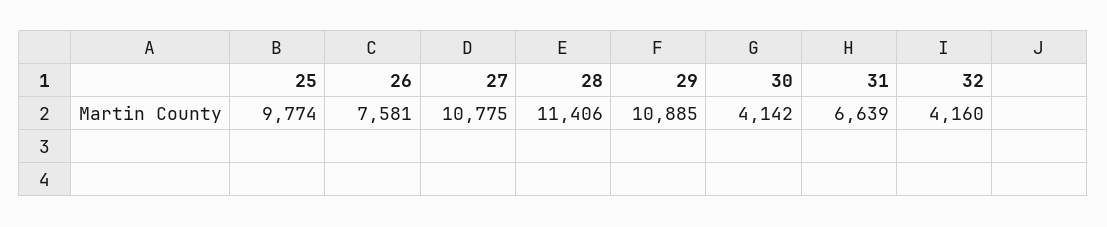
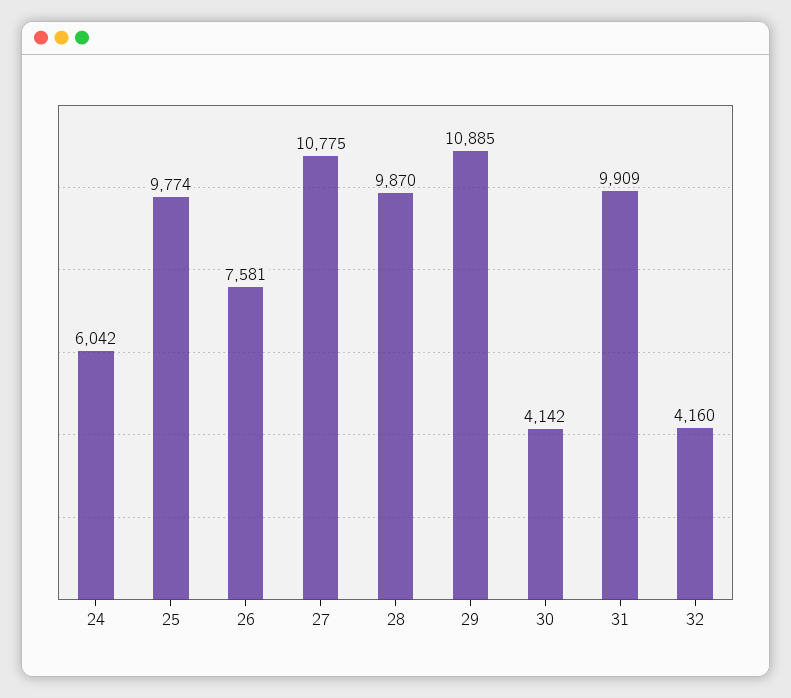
  {
    "25": 9774,
    "26": 7581,
    "27": 10775,
-   "28": 11406,
+   "28": 9870,
    "29": 10885,
    "30": 4142,
-   "31": 6639,
+   "31": 9909,
-   "32": 4160
+   "32": 4160,
+   "24": 6042
  }

